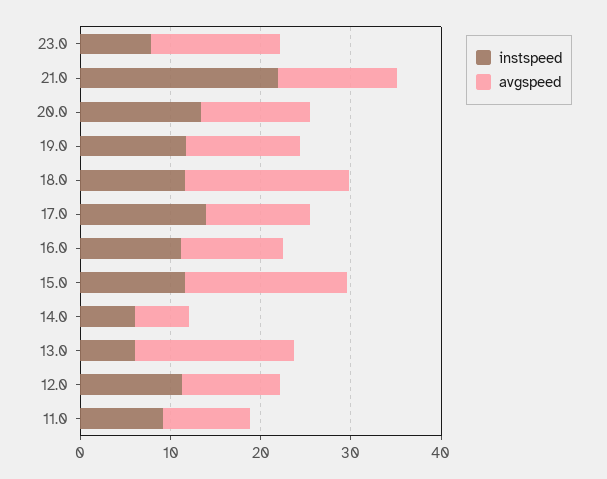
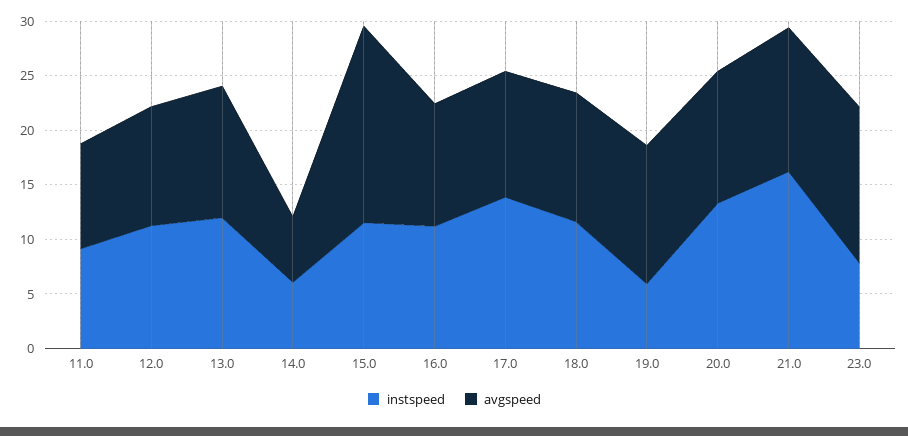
  {
    "instspeed": {
      "23.0": 8,
-     "21.0": 22,
+     "21.0": 16,
      "20.0": 13,
-     "19.0": 12,
+     "19.0": 6,
      "18.0": 12,
      "17.0": 14,
      "16.0": 11,
      "15.0": 12,
      "14.0": 6,
-     "13.0": 6,
+     "13.0": 12,
      "12.0": 11,
      "11.0": 9
    },
    "avgspeed": {
      "23.0": 14,
      "21.0": 13,
      "20.0": 12,
      "19.0": 13,
-     "18.0": 18,
+     "18.0": 12,
      "17.0": 12,
      "16.0": 11,
      "15.0": 18,
      "14.0": 6,
-     "13.0": 18,
+     "13.0": 12,
      "12.0": 11,
      "11.0": 10
    }
  }

